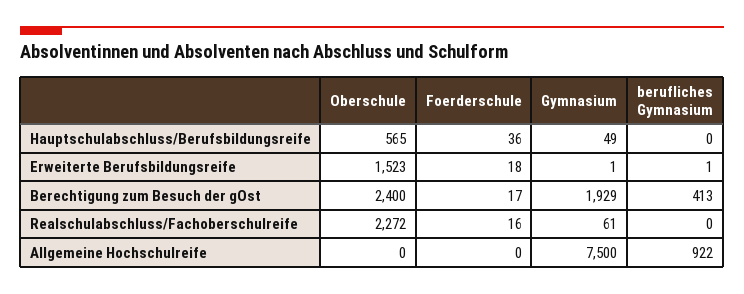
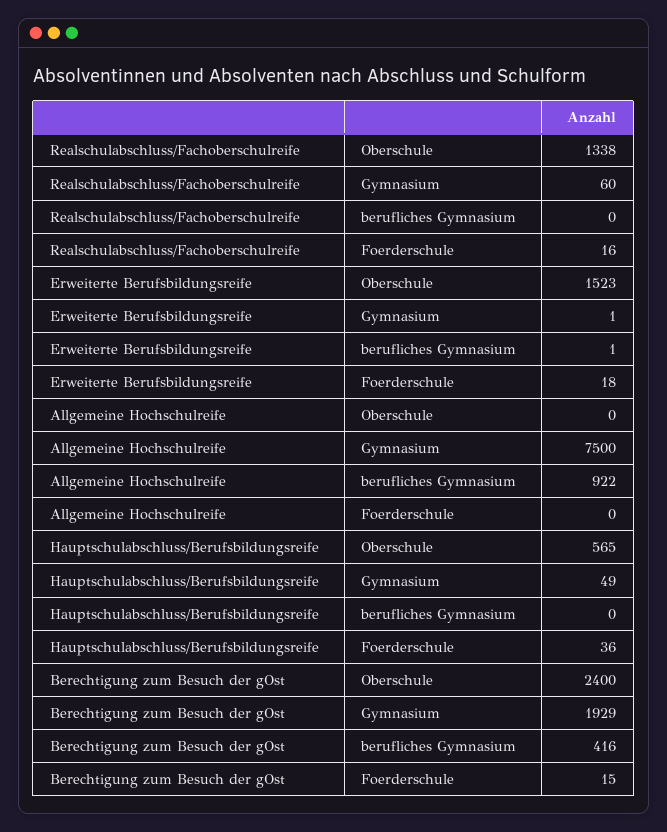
  {
    "Oberschule": {
      "Hauptschulabschluss/Berufsbildungsreife": 565,
      "Erweiterte Berufsbildungsreife": 1523,
      "Berechtigung zum Besuch der gOst": 2400,
-     "Realschulabschluss/Fachoberschulreife": 2272,
+     "Realschulabschluss/Fachoberschulreife": 1338,
      "Allgemeine Hochschulreife": 0
    },
    "Foerderschule": {
      "Hauptschulabschluss/Berufsbildungsreife": 36,
      "Erweiterte Berufsbildungsreife": 18,
-     "Berechtigung zum Besuch der gOst": 17,
+     "Berechtigung zum Besuch der gOst": 15,
      "Realschulabschluss/Fachoberschulreife": 16,
      "Allgemeine Hochschulreife": 0
    },
    "Gymnasium": {
      "Hauptschulabschluss/Berufsbildungsreife": 49,
      "Erweiterte Berufsbildungsreife": 1,
      "Berechtigung zum Besuch der gOst": 1929,
-     "Realschulabschluss/Fachoberschulreife": 61,
+     "Realschulabschluss/Fachoberschulreife": 60,
      "Allgemeine Hochschulreife": 7500
    },
    "berufliches Gymnasium": {
      "Hauptschulabschluss/Berufsbildungsreife": 0,
      "Erweiterte Berufsbildungsreife": 1,
-     "Berechtigung zum Besuch der gOst": 413,
+     "Berechtigung zum Besuch der gOst": 416,
      "Realschulabschluss/Fachoberschulreife": 0,
      "Allgemeine Hochschulreife": 922
    }
  }

